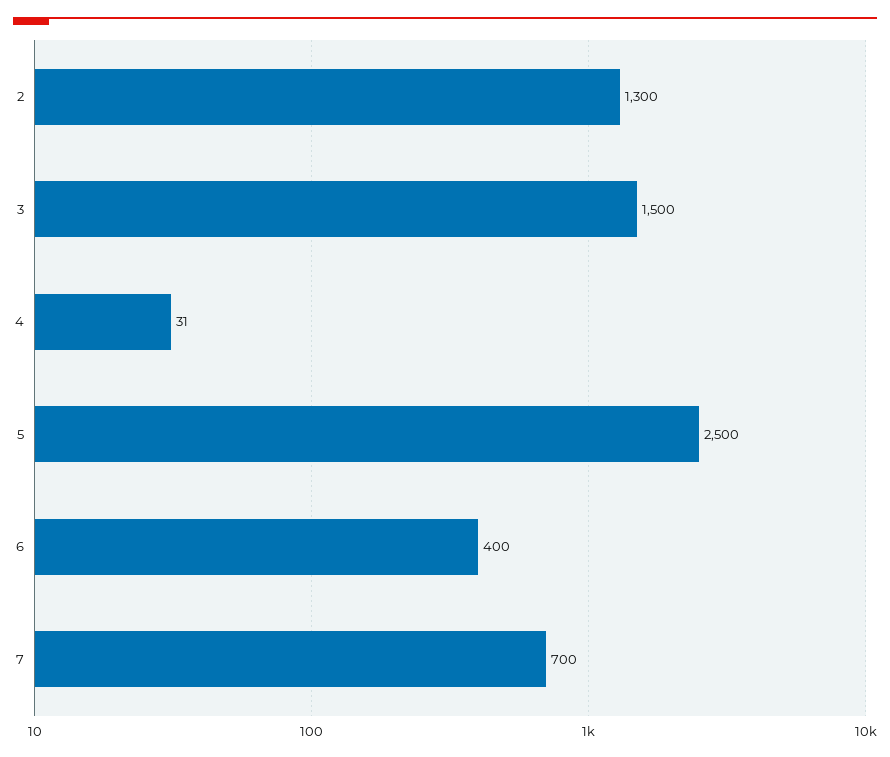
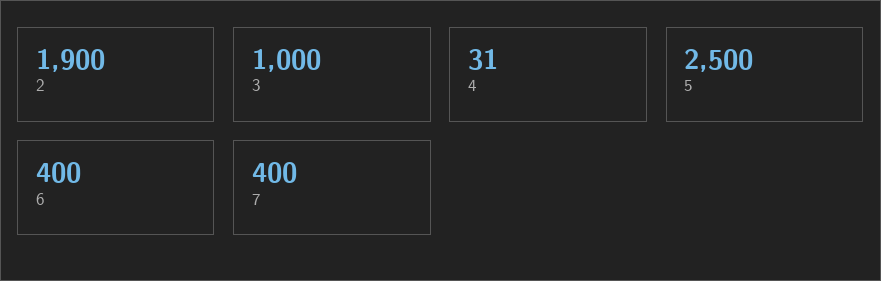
  {
-   "2": 1300,
+   "2": 1900,
-   "3": 1500,
+   "3": 1000,
    "4": 31,
    "5": 2500,
    "6": 400,
-   "7": 700
+   "7": 400
  }

